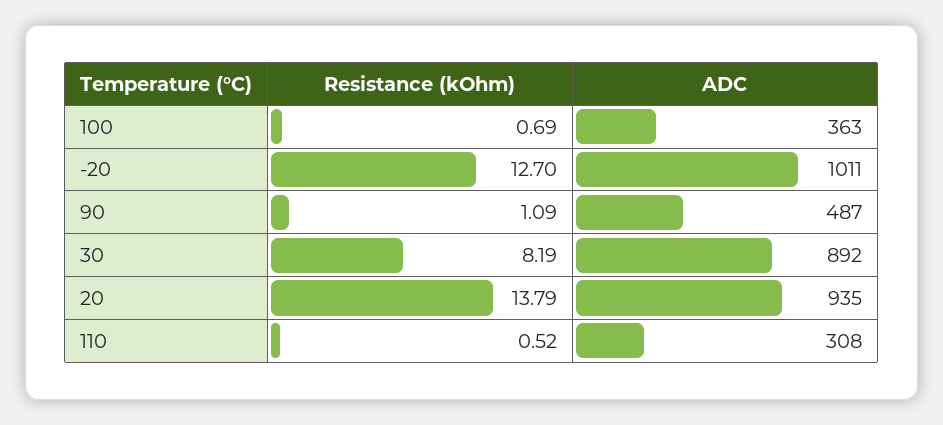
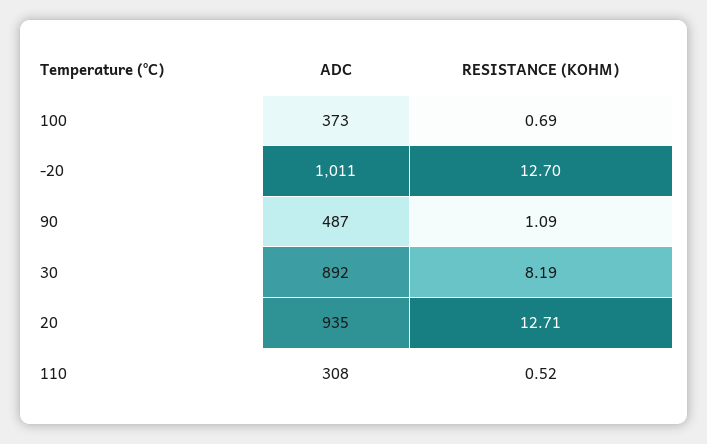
  {
    "Resistance (kOhm)": {
      "100": 0.69,
      "-20": 12.7,
      "90": 1.09,
      "30": 8.19,
-     "20": 13.79,
+     "20": 12.71,
      "110": 0.52
    },
    "ADC": {
-     "100": 363,
+     "100": 373,
      "-20": 1011,
      "90": 487,
      "30": 892,
      "20": 935,
      "110": 308
    }
  }

